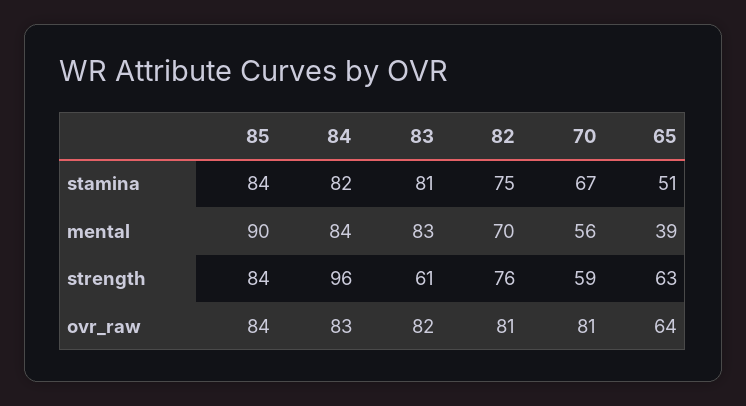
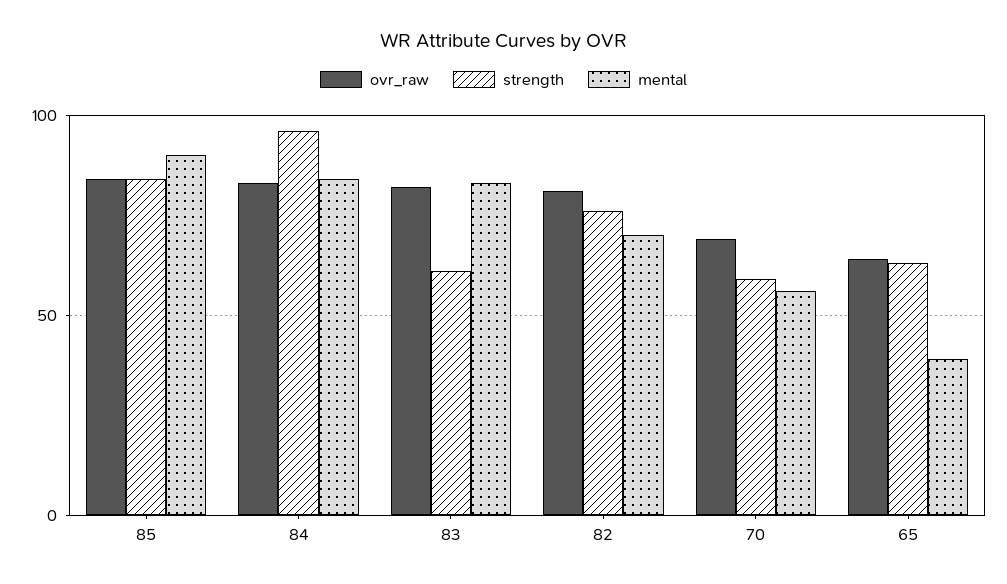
  {
-   "stamina": {
-     "85": 84,
-     "84": 82,
-     "83": 81,
-     "82": 75,
-     "70": 67,
-     "65": 51
-   },
    "mental": {
      "85": 90,
      "84": 84,
      "83": 83,
      "82": 70,
      "70": 56,
      "65": 39
    },
    "strength": {
      "85": 84,
      "84": 96,
      "83": 61,
      "82": 76,
      "70": 59,
      "65": 63
    },
    "ovr_raw": {
      "85": 84,
      "84": 83,
      "83": 82,
      "82": 81,
-     "70": 81,
+     "70": 70,
      "65": 64
    }
  }

